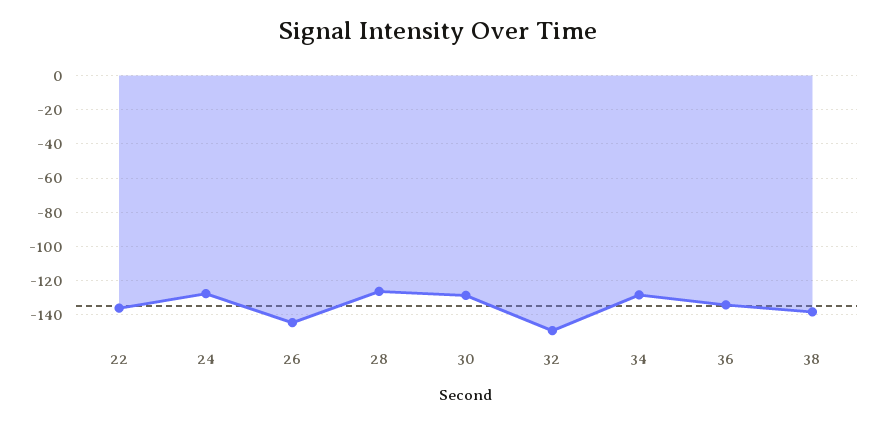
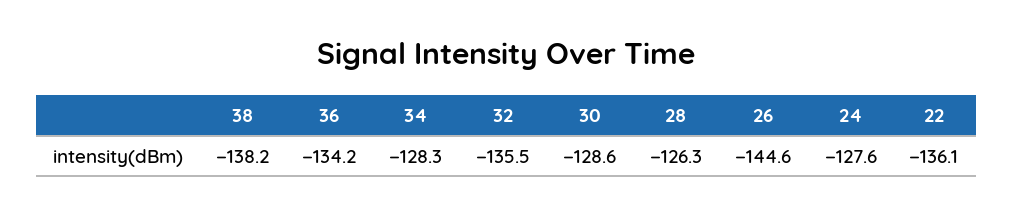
  {
    "22": -136.1,
    "24": -127.6,
    "26": -144.6,
    "28": -126.3,
    "30": -128.6,
-   "32": -150,
+   "32": -135.5,
    "34": -128.3,
    "36": -134.2,
    "38": -138.2
  }

